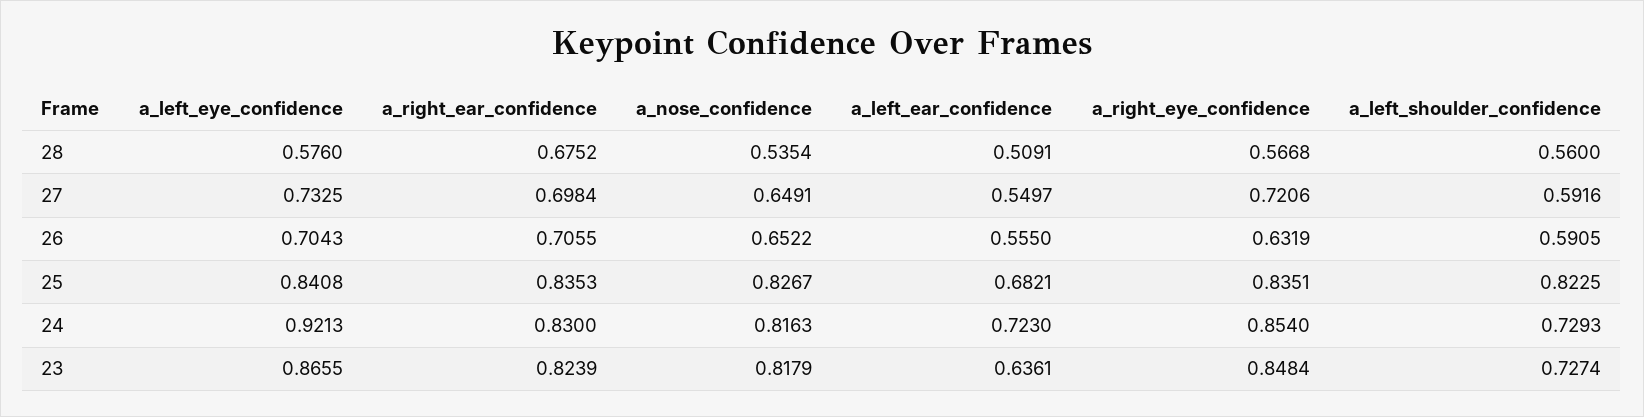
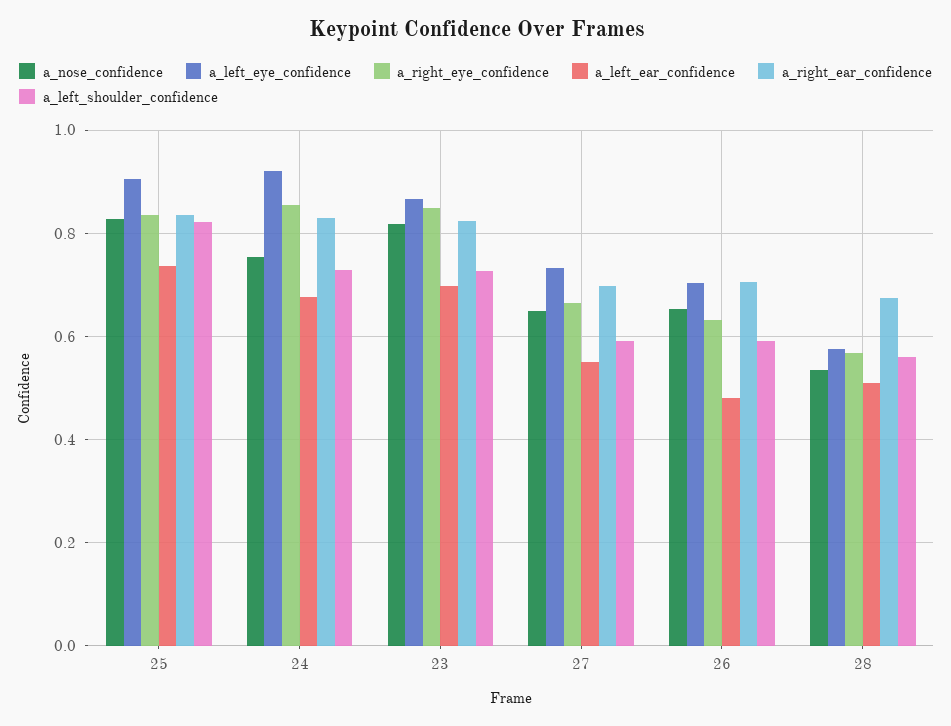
  {
    "a_left_eye_confidence": {
      "28": 0.576,
      "27": 0.7325,
      "26": 0.7043,
-     "25": 0.8408,
+     "25": 0.9,
      "24": 0.9213,
      "23": 0.8655
    },
    "a_right_ear_confidence": {
      "28": 0.6752,
      "27": 0.6984,
      "26": 0.7055,
      "25": 0.8353,
      "24": 0.83,
      "23": 0.8239
    },
    "a_nose_confidence": {
      "28": 0.5354,
      "27": 0.6491,
      "26": 0.6522,
      "25": 0.8267,
-     "24": 0.8163,
+     "24": 0.76,
      "23": 0.8179
    },
    "a_left_ear_confidence": {
      "28": 0.5091,
      "27": 0.5497,
-     "26": 0.555,
+     "26": 0.48,
-     "25": 0.6821,
+     "25": 0.74,
-     "24": 0.723,
+     "24": 0.68,
-     "23": 0.6361
+     "23": 0.7
    },
    "a_right_eye_confidence": {
      "28": 0.5668,
-     "27": 0.7206,
+     "27": 0.66,
      "26": 0.6319,
      "25": 0.8351,
      "24": 0.854,
      "23": 0.8484
    },
    "a_left_shoulder_confidence": {
      "28": 0.56,
      "27": 0.5916,
      "26": 0.5905,
      "25": 0.8225,
      "24": 0.7293,
      "23": 0.7274
    }
  }

